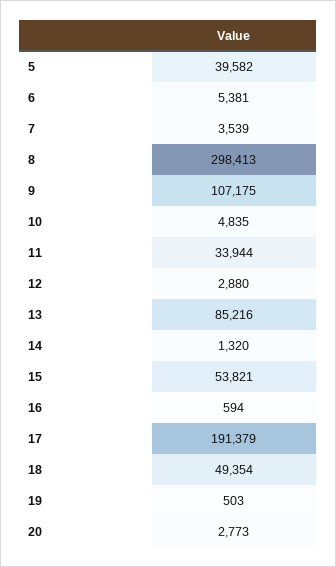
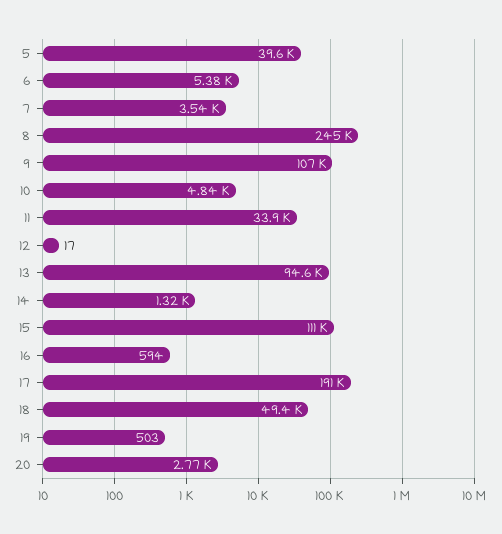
  {
    "5": 39582,
    "6": 5381,
    "7": 3539,
-   "8": 298413,
+   "8": 245000,
    "9": 107175,
    "10": 4835,
    "11": 33944,
-   "12": 2880,
+   "12": 17,
-   "13": 85216,
+   "13": 94600,
    "14": 1320,
-   "15": 53821,
+   "15": 111000,
    "16": 594,
    "17": 191379,
    "18": 49354,
    "19": 503,
    "20": 2773
  }

